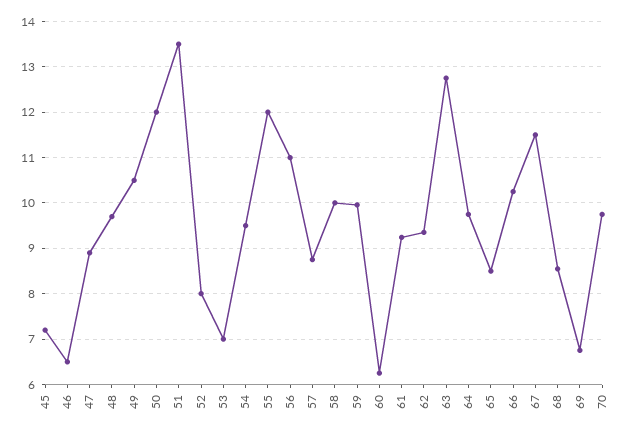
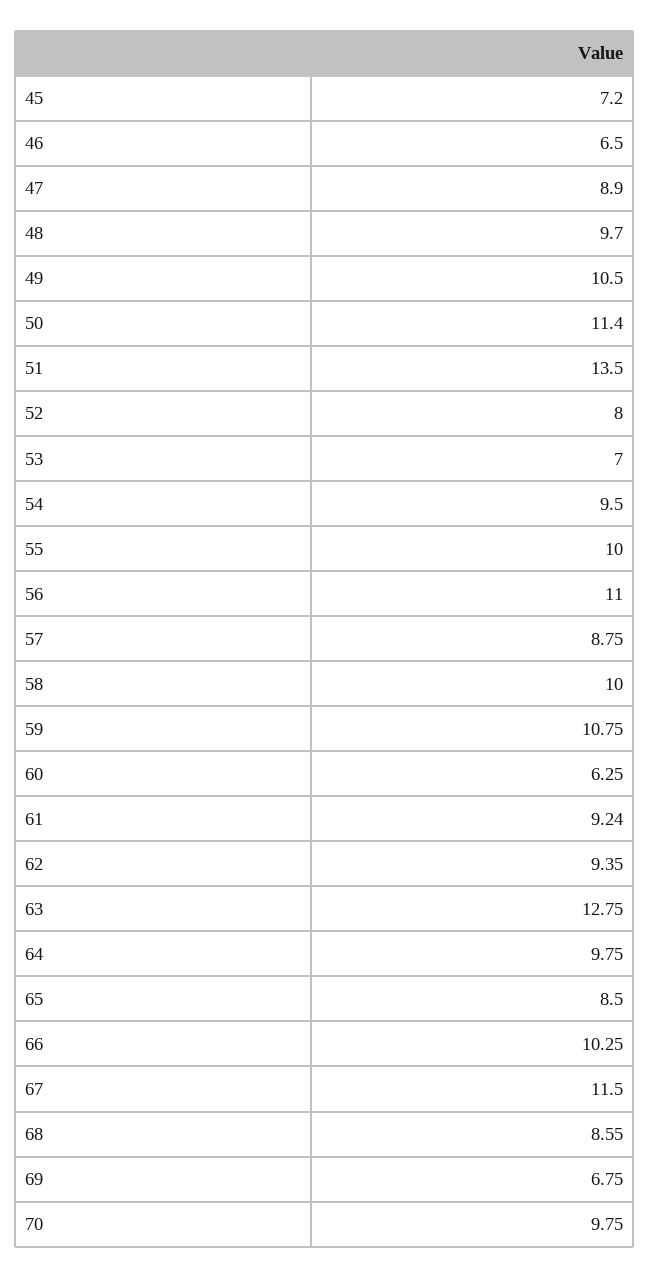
  {
    "45": 7.2,
    "46": 6.5,
    "47": 8.9,
    "48": 9.7,
    "49": 10.5,
-   "50": 12,
+   "50": 11.4,
    "51": 13.5,
    "52": 8,
    "53": 7,
    "54": 9.5,
-   "55": 12,
+   "55": 10,
    "56": 11,
    "57": 8.75,
    "58": 10,
-   "59": 10,
+   "59": 10.75,
    "60": 6.25,
    "61": 9.24,
    "62": 9.35,
    "63": 12.75,
    "64": 9.75,
    "65": 8.5,
    "66": 10.25,
    "67": 11.5,
    "68": 8.55,
    "69": 6.75,
    "70": 9.75
  }

